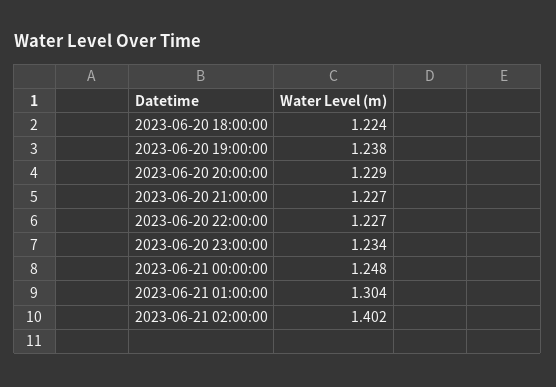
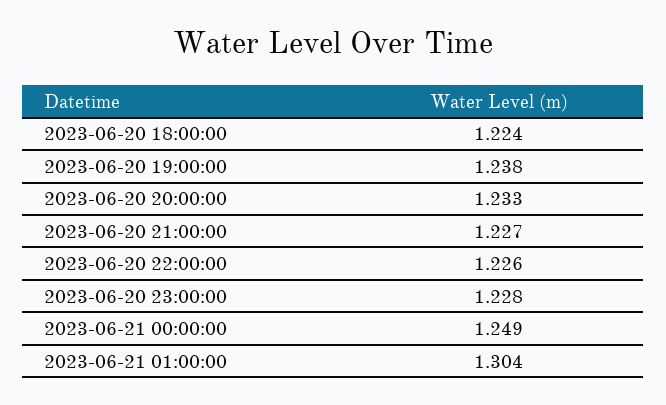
  {
    "2023-06-20 18:00:00": 1.224,
    "2023-06-20 19:00:00": 1.238,
-   "2023-06-20 20:00:00": 1.229,
+   "2023-06-20 20:00:00": 1.233,
    "2023-06-20 21:00:00": 1.227,
-   "2023-06-20 22:00:00": 1.227,
+   "2023-06-20 22:00:00": 1.226,
-   "2023-06-20 23:00:00": 1.234,
+   "2023-06-20 23:00:00": 1.228,
-   "2023-06-21 00:00:00": 1.248,
+   "2023-06-21 00:00:00": 1.249,
-   "2023-06-21 01:00:00": 1.304,
+   "2023-06-21 01:00:00": 1.304
-   "2023-06-21 02:00:00": 1.402
  }

